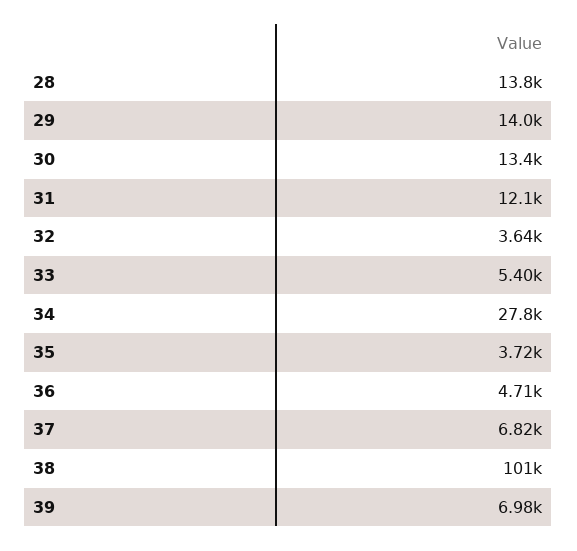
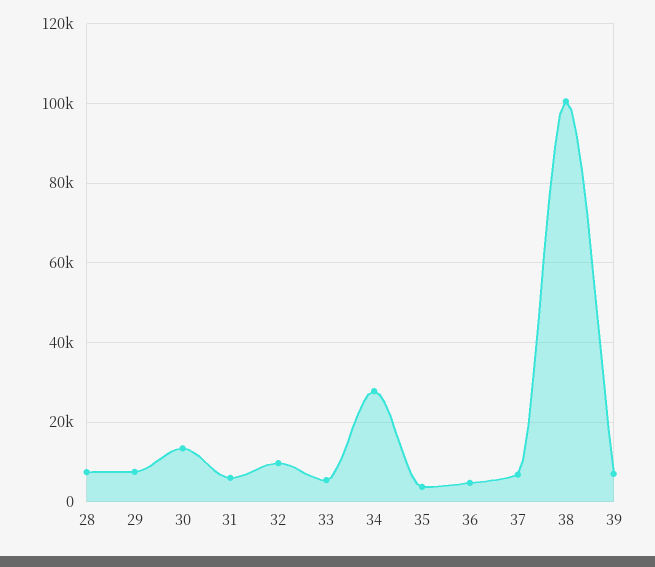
  {
-   "28": 13800,
+   "28": 8000,
-   "29": 14000,
+   "29": 8000,
    "30": 13400,
-   "31": 12100,
+   "31": 6000,
-   "32": 3640,
+   "32": 10000,
    "33": 5400,
    "34": 27800,
    "35": 3720,
    "36": 4710,
    "37": 6820,
    "38": 101000,
    "39": 6980
  }

